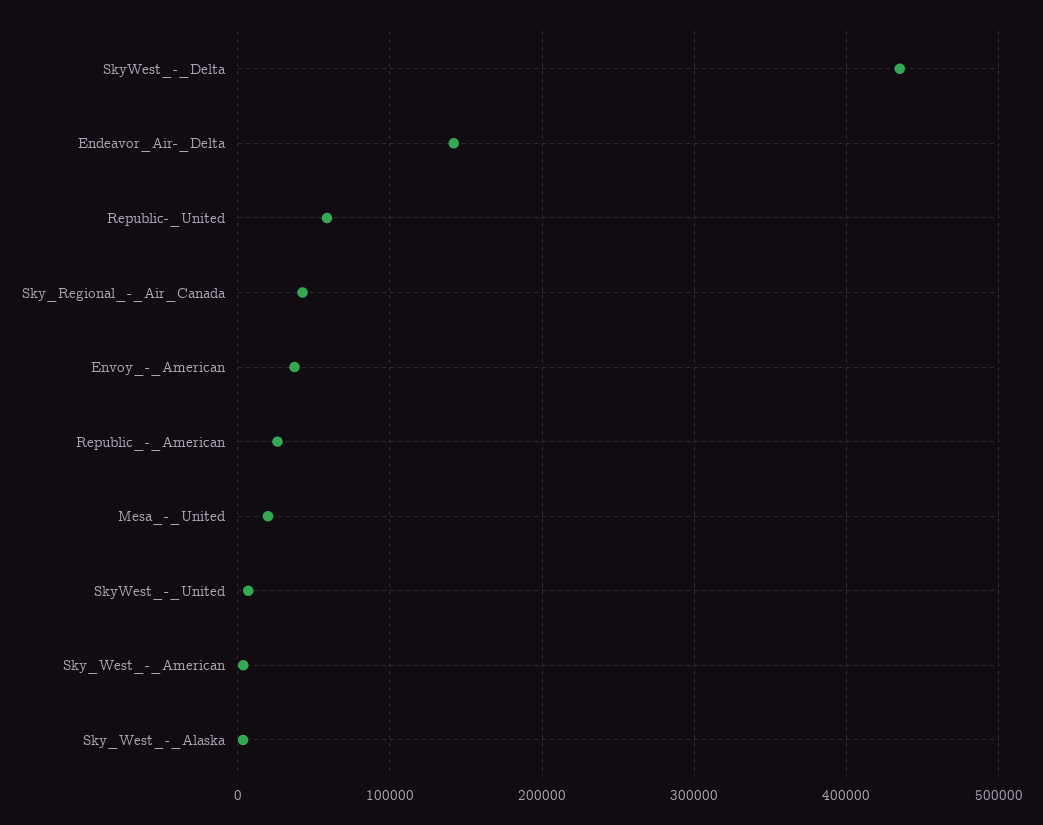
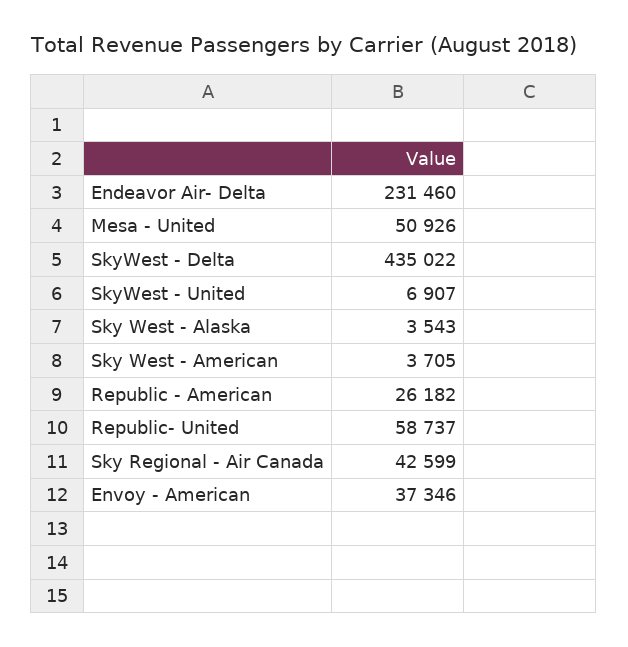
  {
    "SkyWest_-_Delta": 435022,
-   "Endeavor_Air-_Delta": 140000,
+   "Endeavor_Air-_Delta": 231460,
    "Republic-_United": 58737,
    "Sky_Regional_-_Air_Canada": 42599,
    "Envoy_-_American": 37346,
    "Republic_-_American": 26182,
-   "Mesa_-_United": 20000,
+   "Mesa_-_United": 50926,
    "SkyWest_-_United": 6907,
    "Sky_West_-_American": 3705,
    "Sky_West_-_Alaska": 3543
  }

